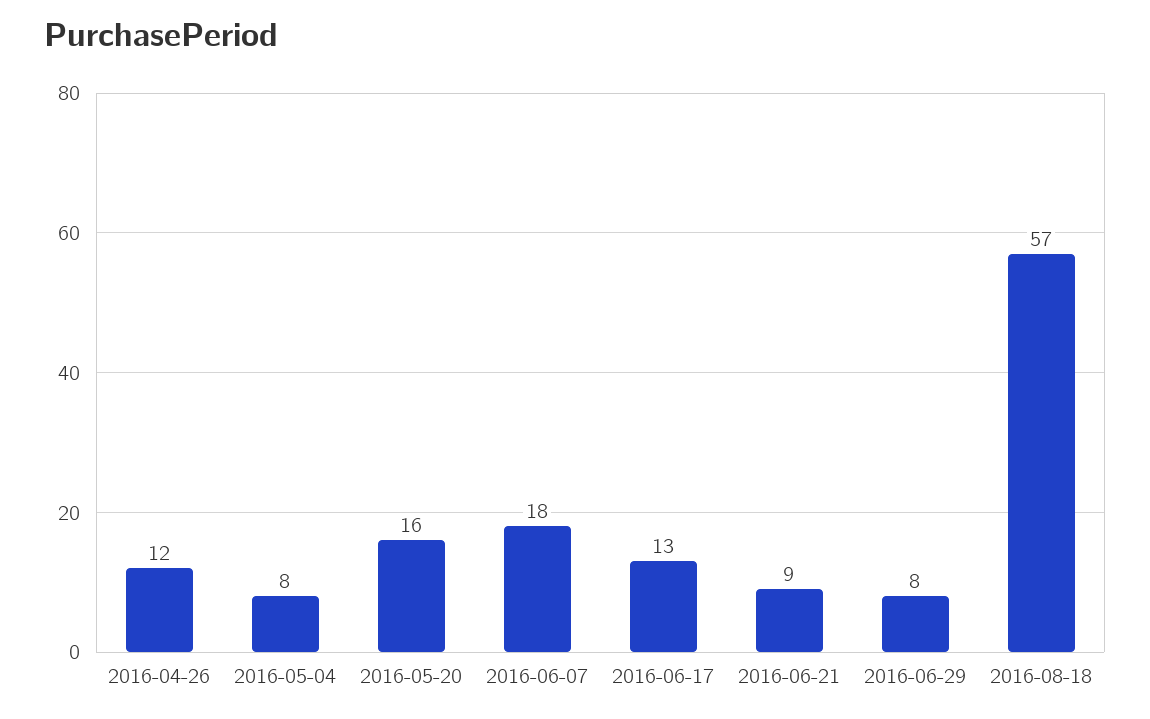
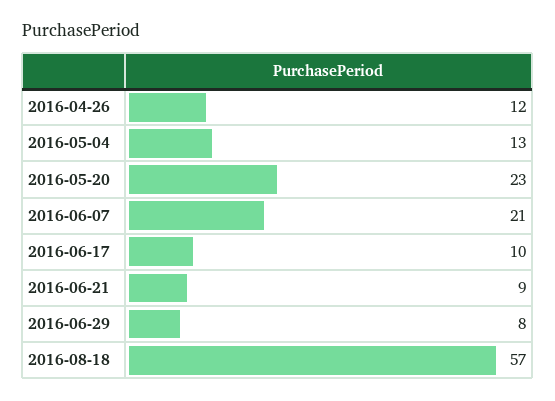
  {
    "2016-04-26": 12,
-   "2016-05-04": 8,
+   "2016-05-04": 13,
-   "2016-05-20": 16,
+   "2016-05-20": 23,
-   "2016-06-07": 18,
+   "2016-06-07": 21,
-   "2016-06-17": 13,
+   "2016-06-17": 10,
    "2016-06-21": 9,
    "2016-06-29": 8,
    "2016-08-18": 57
  }

